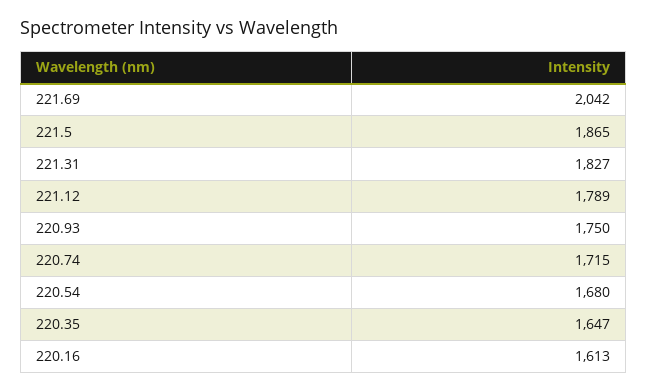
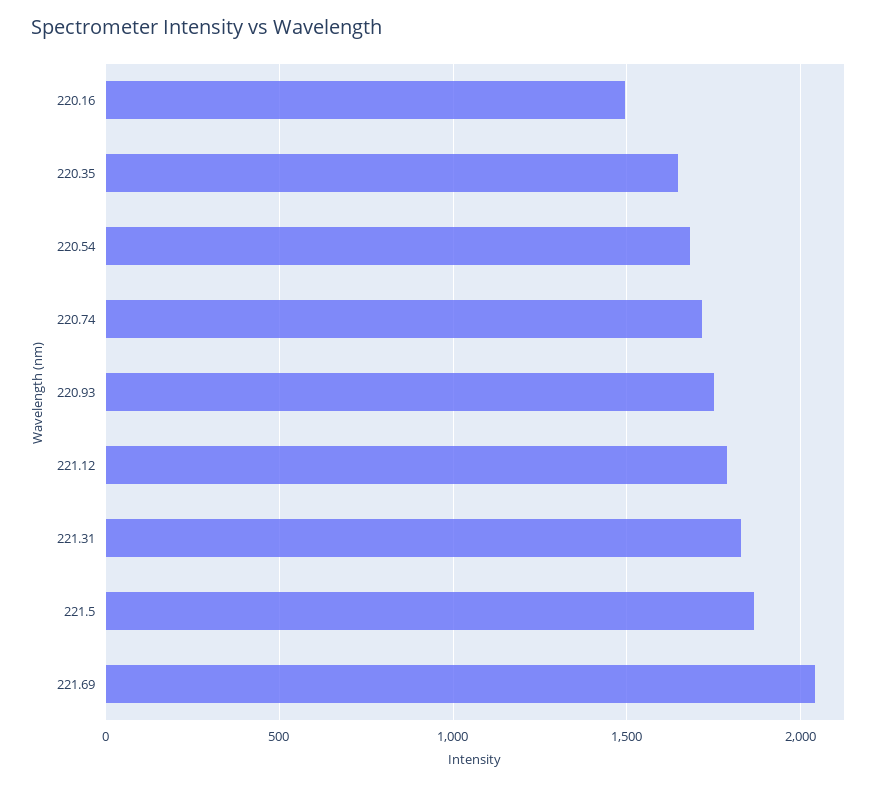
  {
    "221.69": 2042,
    "221.5": 1865,
    "221.31": 1827,
    "221.12": 1789,
    "220.93": 1750,
    "220.74": 1715,
    "220.54": 1680,
    "220.35": 1647,
-   "220.16": 1613
+   "220.16": 1500
  }

